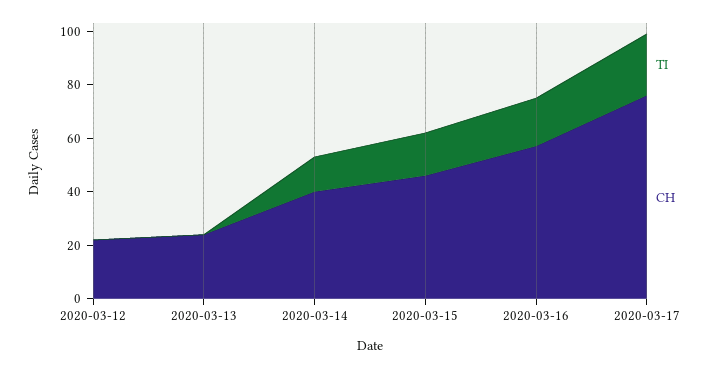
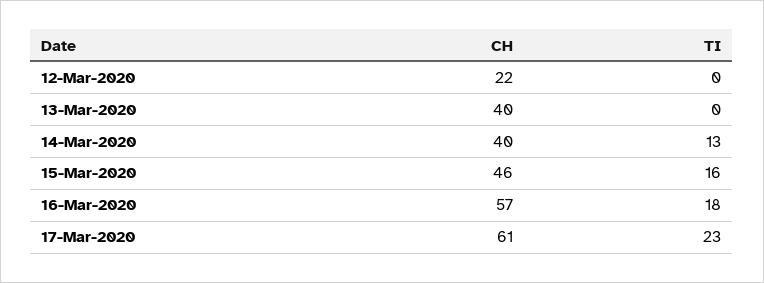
  {
    "TI": {
      "2020-03-12": 0,
      "2020-03-13": 0,
      "2020-03-14": 13,
      "2020-03-15": 16,
      "2020-03-16": 18,
      "2020-03-17": 23
    },
    "CH": {
      "2020-03-12": 22,
-     "2020-03-13": 25,
+     "2020-03-13": 40,
      "2020-03-14": 40,
      "2020-03-15": 46,
      "2020-03-16": 57,
-     "2020-03-17": 75
+     "2020-03-17": 61
    }
  }

